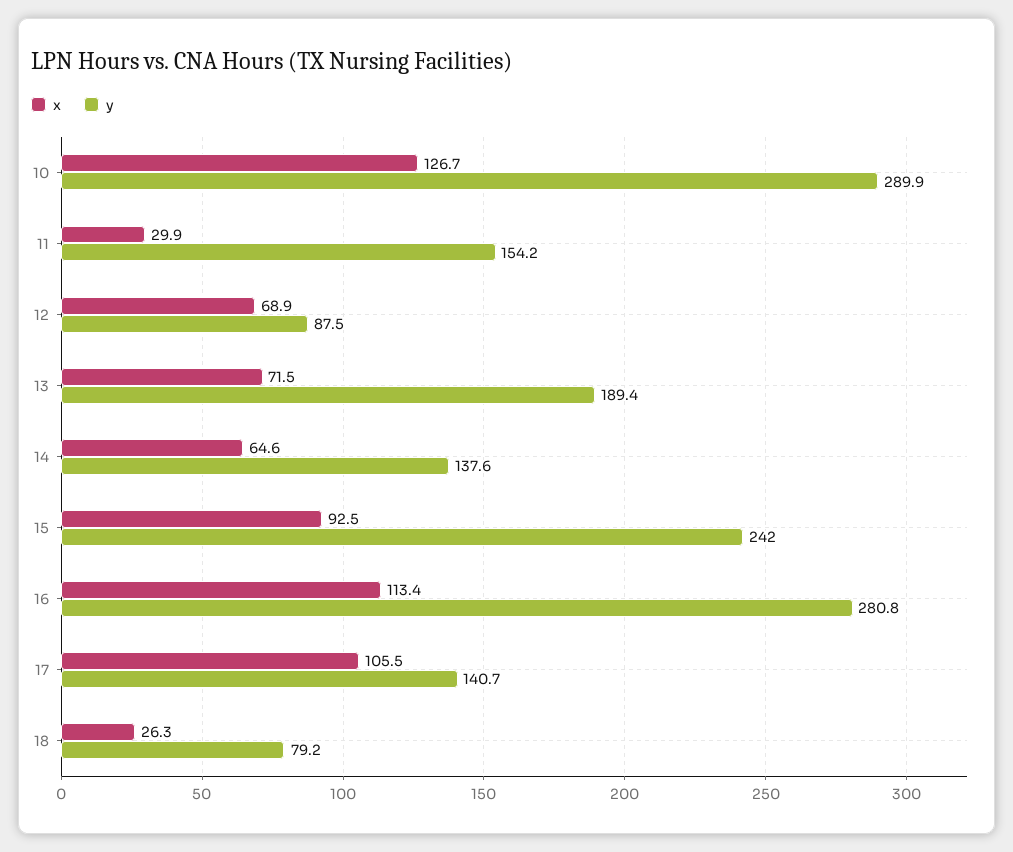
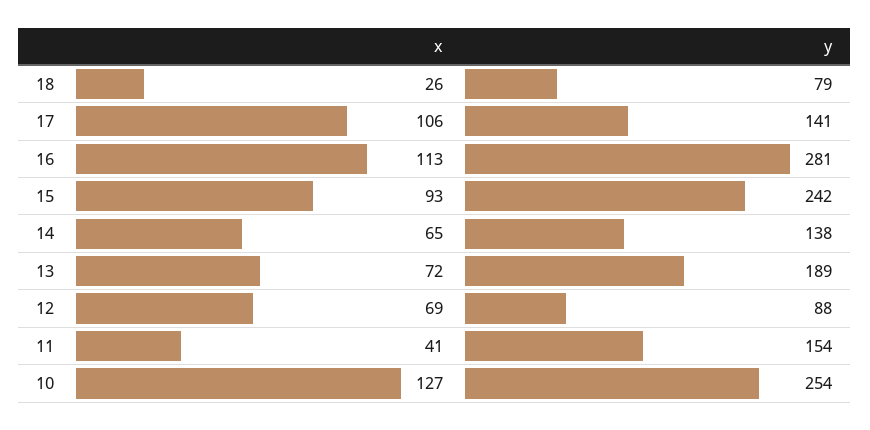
  {
    "x": {
      "10": 126.7,
-     "11": 29.9,
+     "11": 41,
      "12": 68.9,
      "13": 71.5,
      "14": 64.6,
      "15": 92.5,
      "16": 113.4,
      "17": 105.5,
      "18": 26.3
    },
    "y": {
-     "10": 289.9,
+     "10": 254,
      "11": 154.2,
      "12": 87.5,
      "13": 189.4,
      "14": 137.6,
      "15": 242,
      "16": 280.8,
      "17": 140.7,
      "18": 79.2
    }
  }

